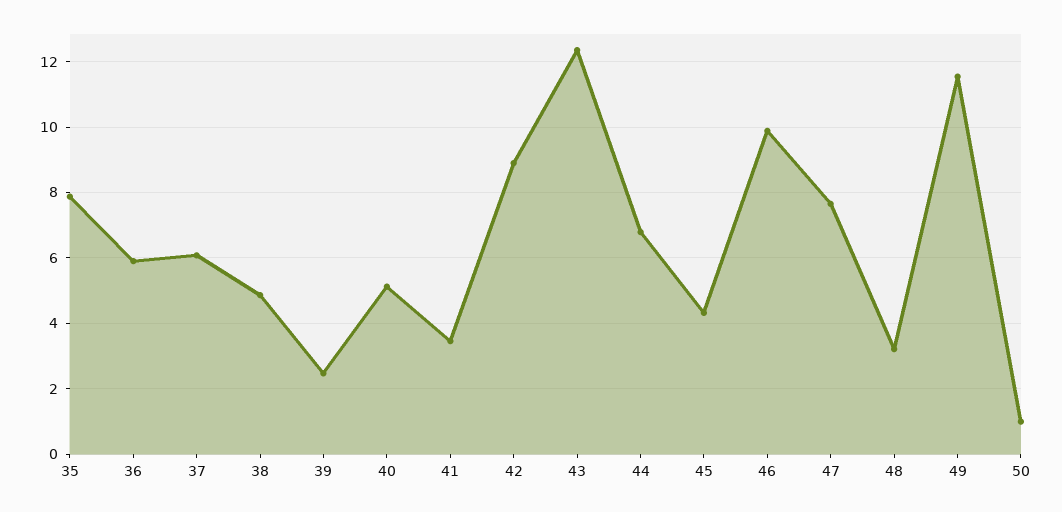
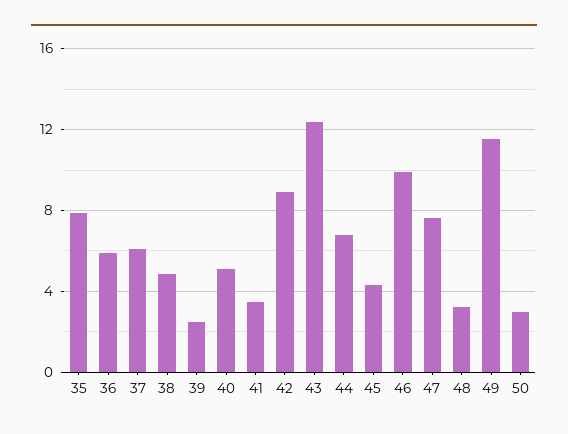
  {
    "35": 7.8,
    "36": 6,
    "37": 6,
    "38": 4.8,
    "39": 2.4,
    "40": 5.2,
    "41": 3.4,
    "42": 9,
    "43": 12.4,
    "44": 6.8,
    "45": 4.4,
    "46": 9.8,
    "47": 7.6,
    "48": 3.2,
    "49": 11.6,
-   "50": 1
+   "50": 3
  }

